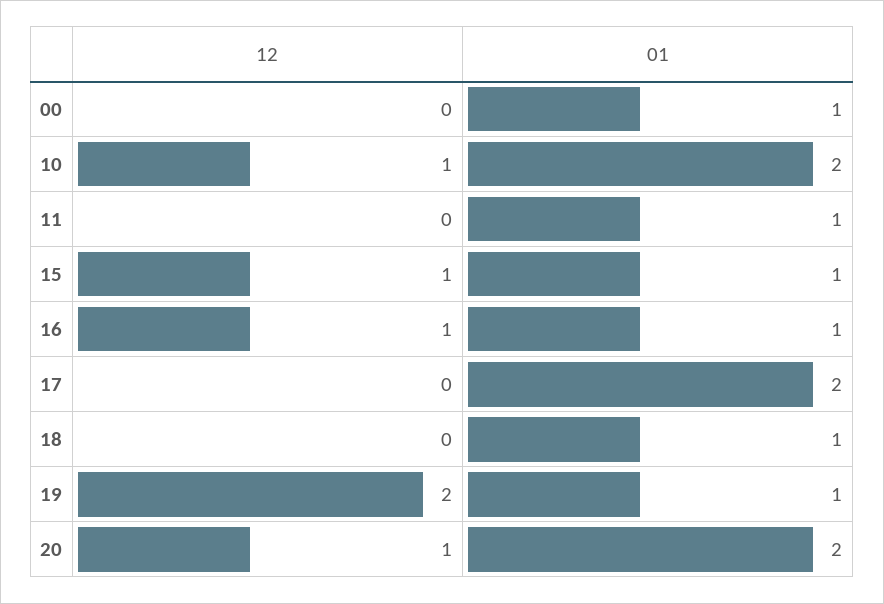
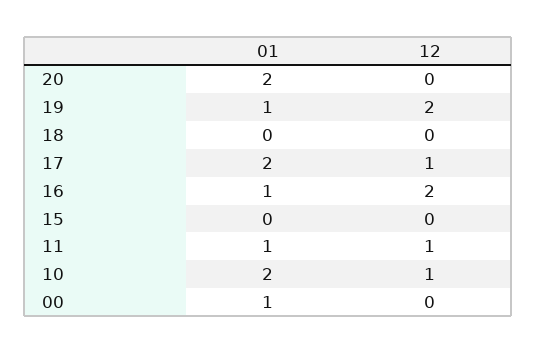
  {
    "12": {
      "00": 0,
      "10": 1,
-     "11": 0,
+     "11": 1,
-     "15": 1,
+     "15": 0,
-     "16": 1,
+     "16": 2,
-     "17": 0,
+     "17": 1,
      "18": 0,
      "19": 2,
-     "20": 1
+     "20": 0
    },
    "01": {
      "00": 1,
      "10": 2,
      "11": 1,
-     "15": 1,
+     "15": 0,
      "16": 1,
      "17": 2,
-     "18": 1,
+     "18": 0,
      "19": 1,
      "20": 2
    }
  }

